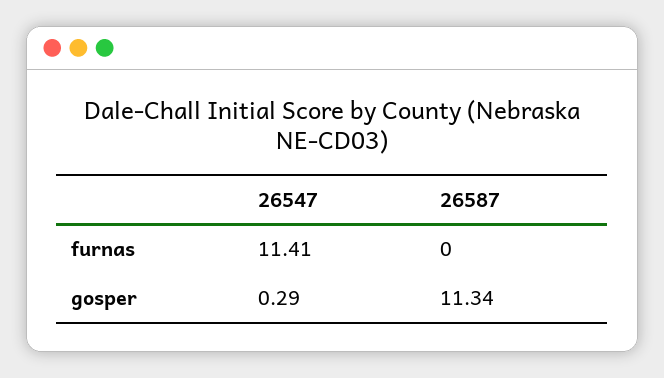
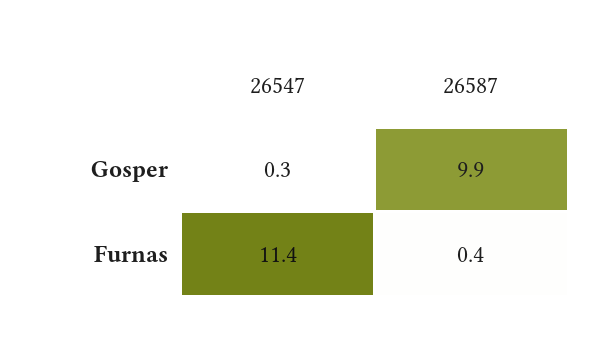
  {
    "26547": {
      "furnas": 11.41,
      "gosper": 0.29
    },
    "26587": {
-     "furnas": 0,
+     "furnas": 0.4,
-     "gosper": 11.34
+     "gosper": 9.9
    }
  }

